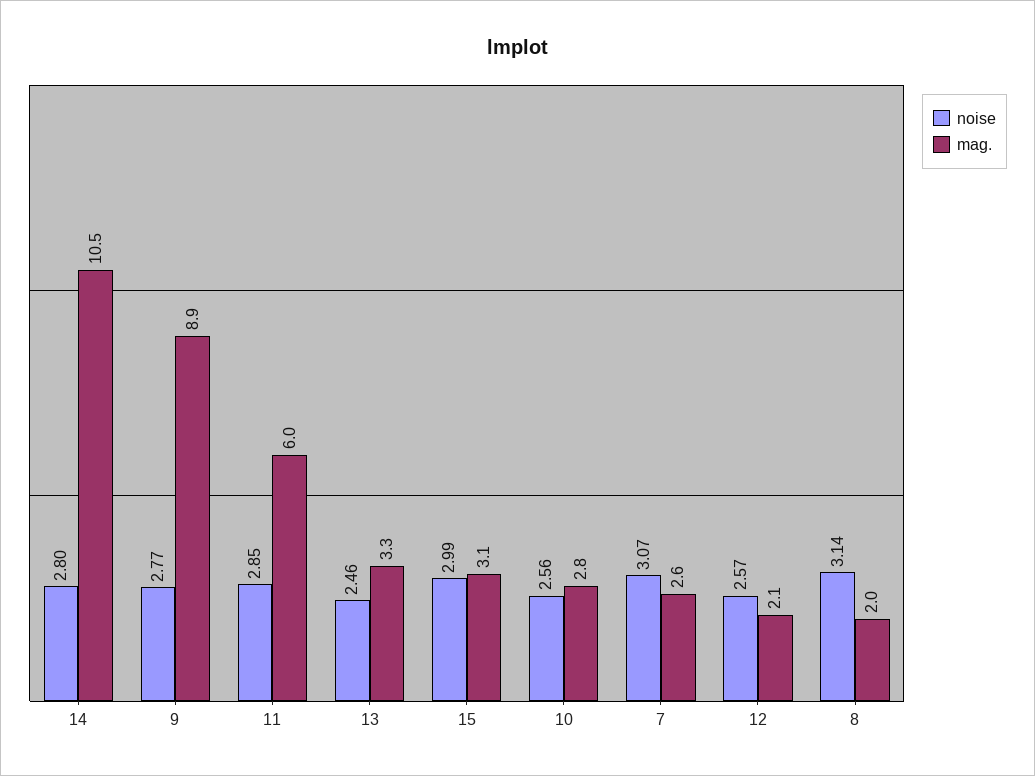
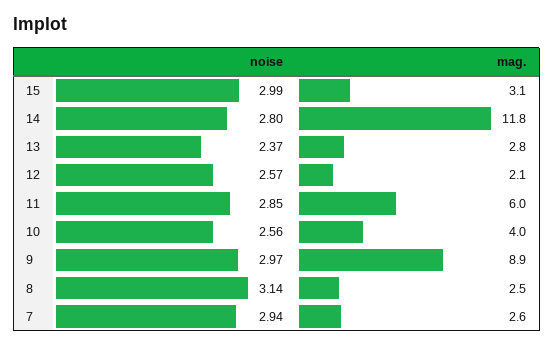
  {
    "noise": {
      "14": 2.8,
-     "9": 2.77,
+     "9": 2.97,
      "11": 2.85,
-     "13": 2.46,
+     "13": 2.37,
      "15": 2.99,
      "10": 2.56,
-     "7": 3.07,
+     "7": 2.94,
      "12": 2.57,
      "8": 3.14
    },
    "mag.": {
-     "14": 10.5,
+     "14": 11.8,
      "9": 8.9,
      "11": 6,
-     "13": 3.3,
+     "13": 2.8,
      "15": 3.1,
-     "10": 2.8,
+     "10": 4,
      "7": 2.6,
      "12": 2.1,
-     "8": 2
+     "8": 2.5
    }
  }

